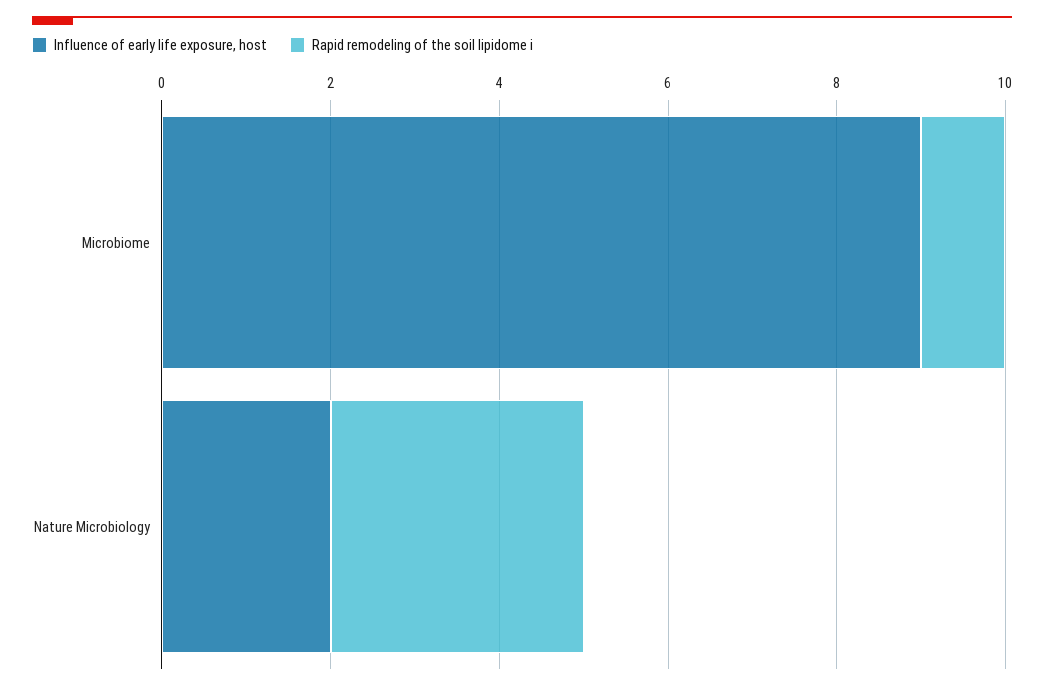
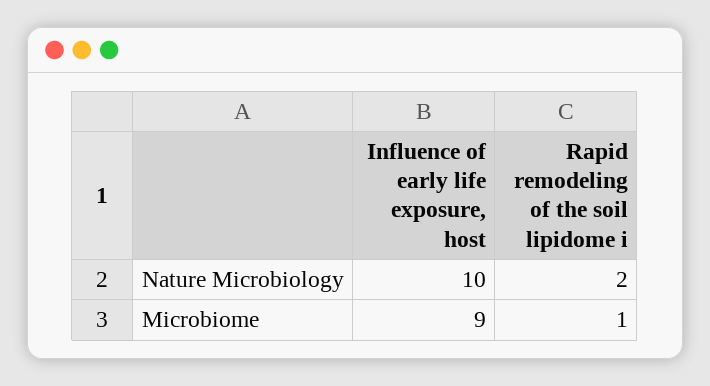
  {
    "Influence of early life exposure, host": {
      "Microbiome": 9,
-     "Nature Microbiology": 2
+     "Nature Microbiology": 10
    },
    "Rapid remodeling of the soil lipidome i": {
      "Microbiome": 1,
-     "Nature Microbiology": 3
+     "Nature Microbiology": 2
    }
  }

